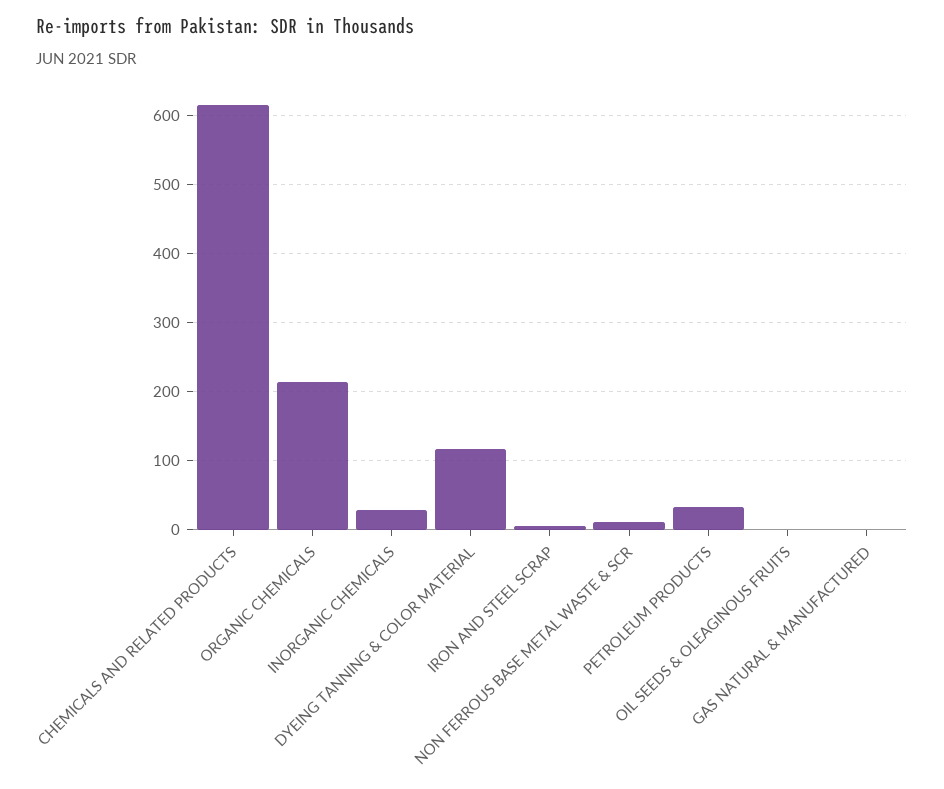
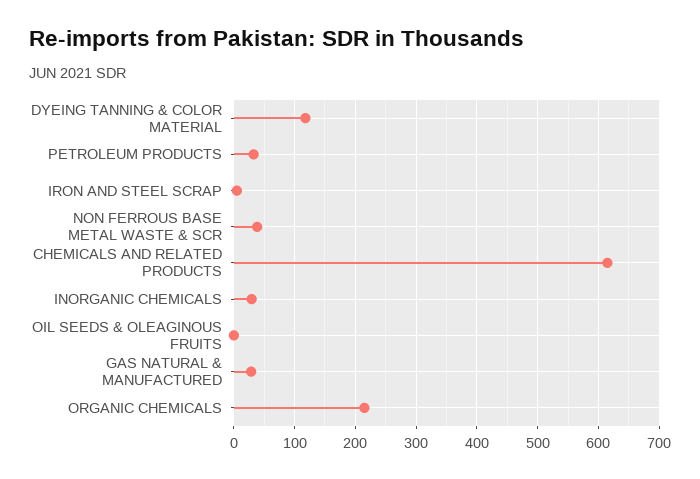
  {
    "CHEMICALS AND RELATED PRODUCTS": 610,
    "ORGANIC CHEMICALS": 210,
    "INORGANIC CHEMICALS": 30,
    "DYEING TANNING & COLOR MATERIAL": 120,
    "IRON AND STEEL SCRAP": 10,
-   "NON FERROUS BASE METAL WASTE & SCR": 10,
+   "NON FERROUS BASE METAL WASTE & SCR": 40,
    "PETROLEUM PRODUCTS": 30,
    "OIL SEEDS & OLEAGINOUS FRUITS": 0,
-   "GAS NATURAL & MANUFACTURED": 0
+   "GAS NATURAL & MANUFACTURED": 30
  }

